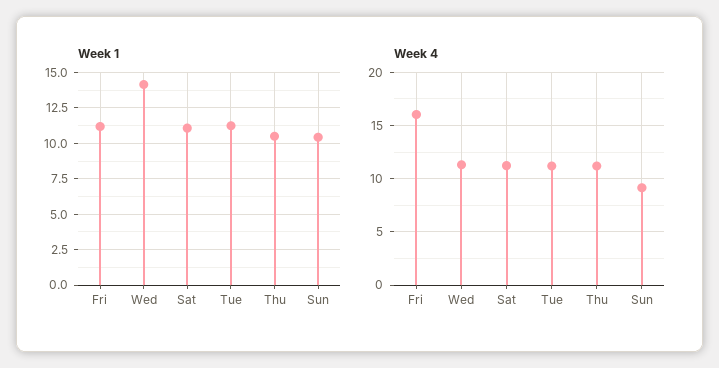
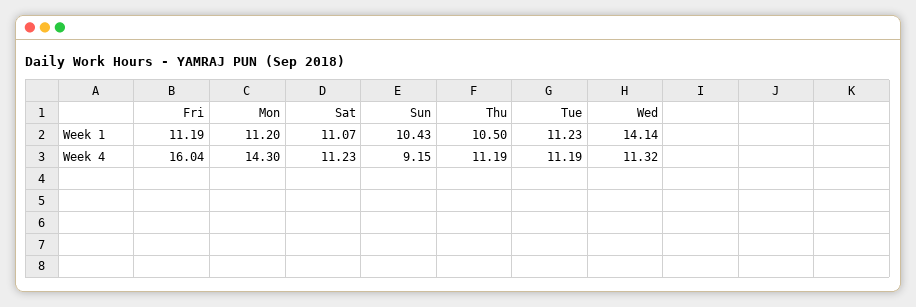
  {
    "Week 1": {
      "Fri": 11.19,
      "Wed": 14.14,
      "Sat": 11.07,
      "Tue": 11.23,
      "Thu": 10.5,
-     "Sun": 10.43
+     "Sun": 10.43,
+     "Mon": 11.2
    },
    "Week 4": {
      "Fri": 16.04,
      "Wed": 11.32,
      "Sat": 11.23,
      "Tue": 11.19,
      "Thu": 11.19,
-     "Sun": 9.15
+     "Sun": 9.15,
+     "Mon": 14.3
    }
  }

